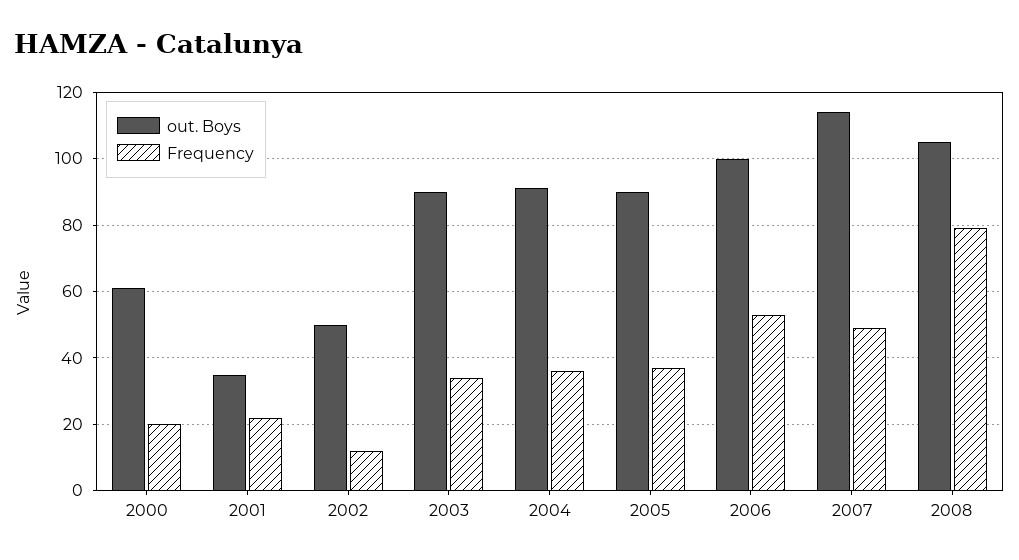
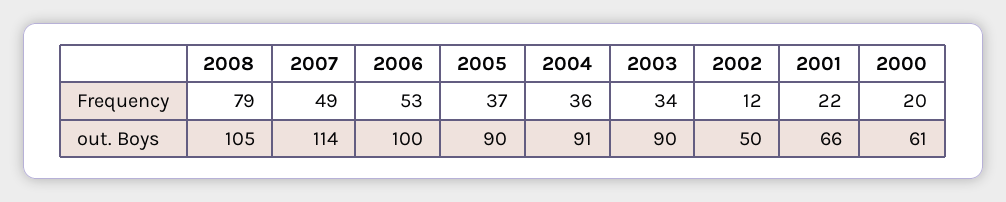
  {
    "out. Boys": {
      "2000": 61,
-     "2001": 35,
+     "2001": 66,
      "2002": 50,
      "2003": 90,
      "2004": 91,
      "2005": 90,
      "2006": 100,
      "2007": 114,
      "2008": 105
    },
    "Frequency": {
      "2000": 20,
      "2001": 22,
      "2002": 12,
      "2003": 34,
      "2004": 36,
      "2005": 37,
      "2006": 53,
      "2007": 49,
      "2008": 79
    }
  }

